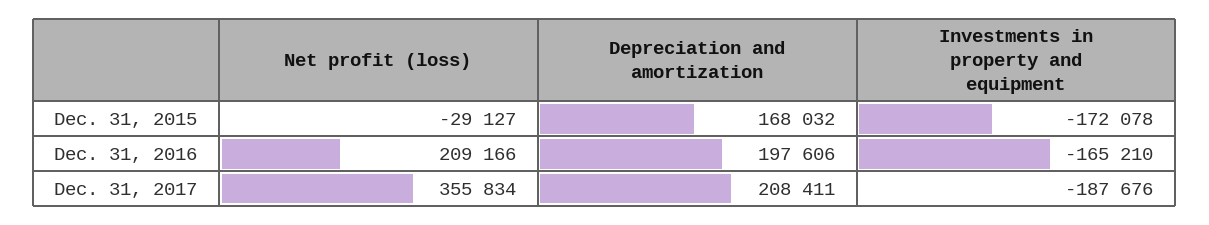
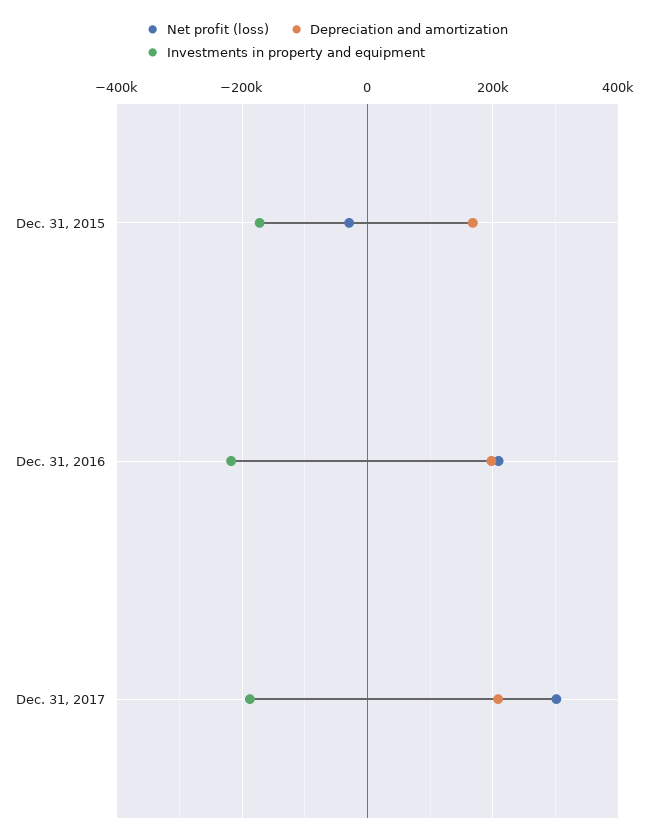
  {
    "Net profit (loss)": {
      "Dec. 31, 2015": -29127,
      "Dec. 31, 2016": 209166,
-     "Dec. 31, 2017": 355834
+     "Dec. 31, 2017": 300000
    },
    "Depreciation and amortization": {
      "Dec. 31, 2015": 168032,
      "Dec. 31, 2016": 197606,
      "Dec. 31, 2017": 208411
    },
    "Investments in property and equipment": {
      "Dec. 31, 2015": -172078,
-     "Dec. 31, 2016": -165210,
+     "Dec. 31, 2016": -220000,
      "Dec. 31, 2017": -187676
    }
  }

